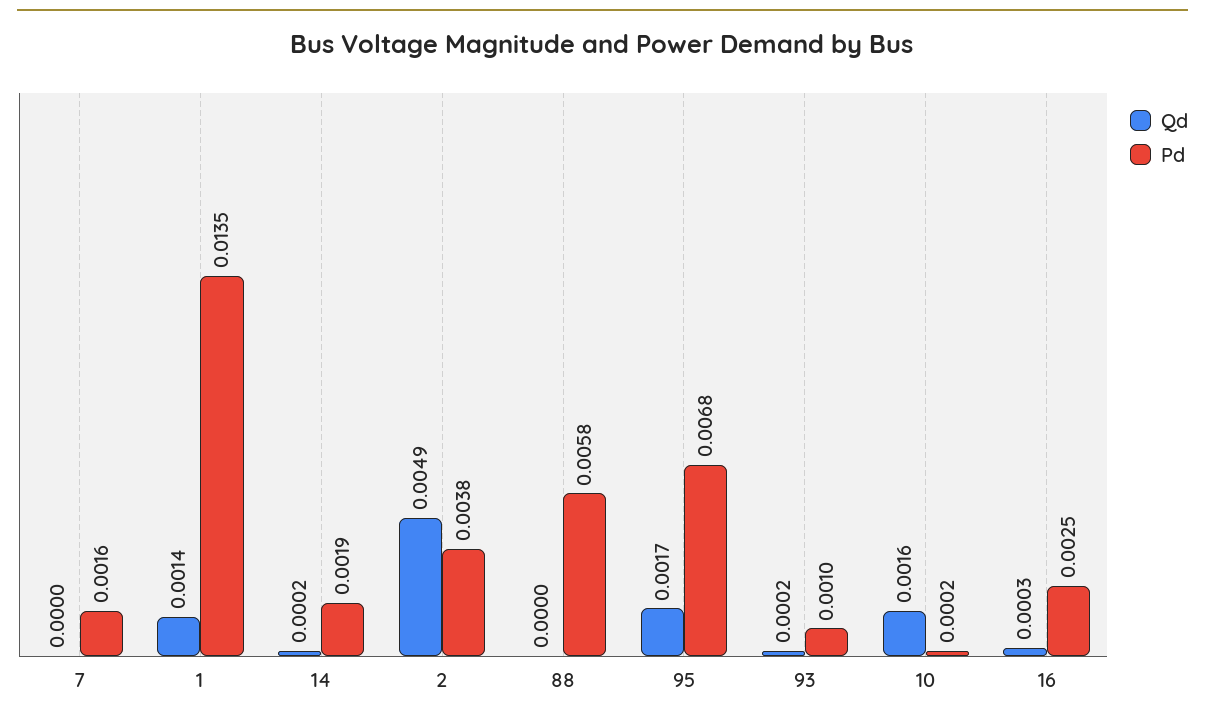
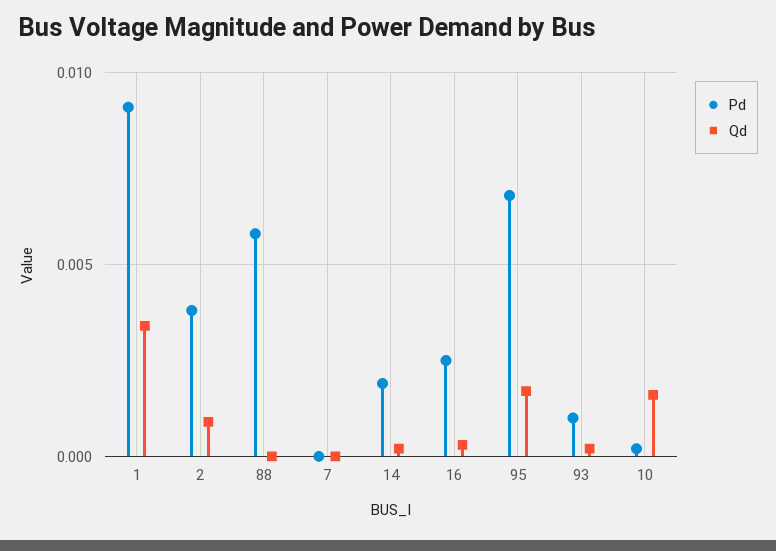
  {
    "Qd": {
      "7": 0,
-     "1": 0.0014,
+     "1": 0.0035,
      "14": 0.0002,
-     "2": 0.0049,
+     "2": 0.001,
      "88": 0,
      "95": 0.0017,
      "93": 0.0002,
      "10": 0.0016,
      "16": 0.0003
    },
    "Pd": {
-     "7": 0.0016,
+     "7": 0,
-     "1": 0.0135,
+     "1": 0.009,
      "14": 0.0019,
      "2": 0.0038,
      "88": 0.0058,
      "95": 0.0068,
      "93": 0.001,
      "10": 0.0002,
      "16": 0.0025
    }
  }

